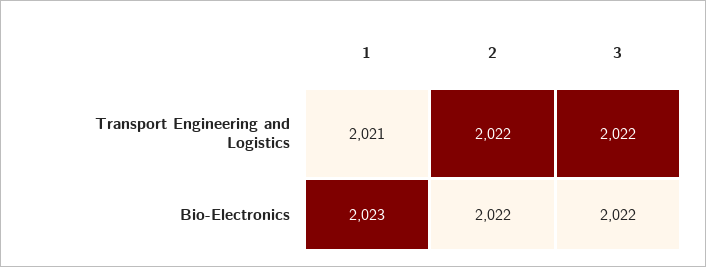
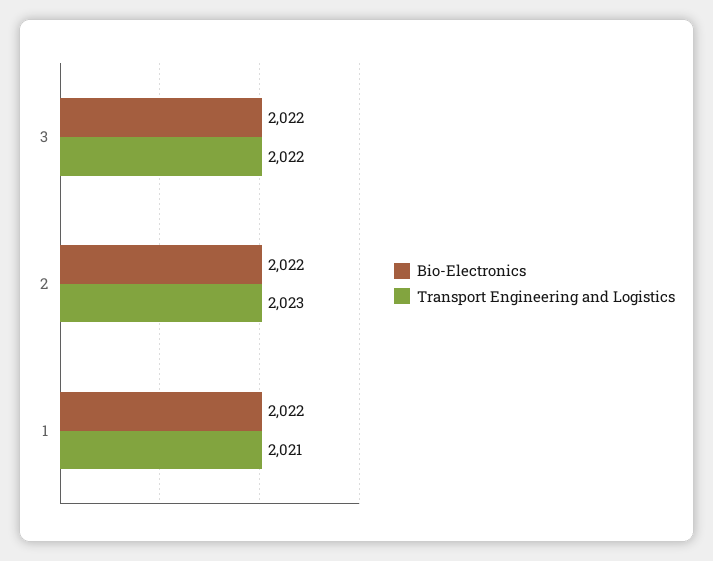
  {
    "Transport Engineering and Logistics": {
      "1": 2021,
-     "2": 2022,
+     "2": 2023,
      "3": 2022
    },
    "Bio-Electronics": {
-     "1": 2023,
+     "1": 2022,
      "2": 2022,
      "3": 2022
    }
  }

